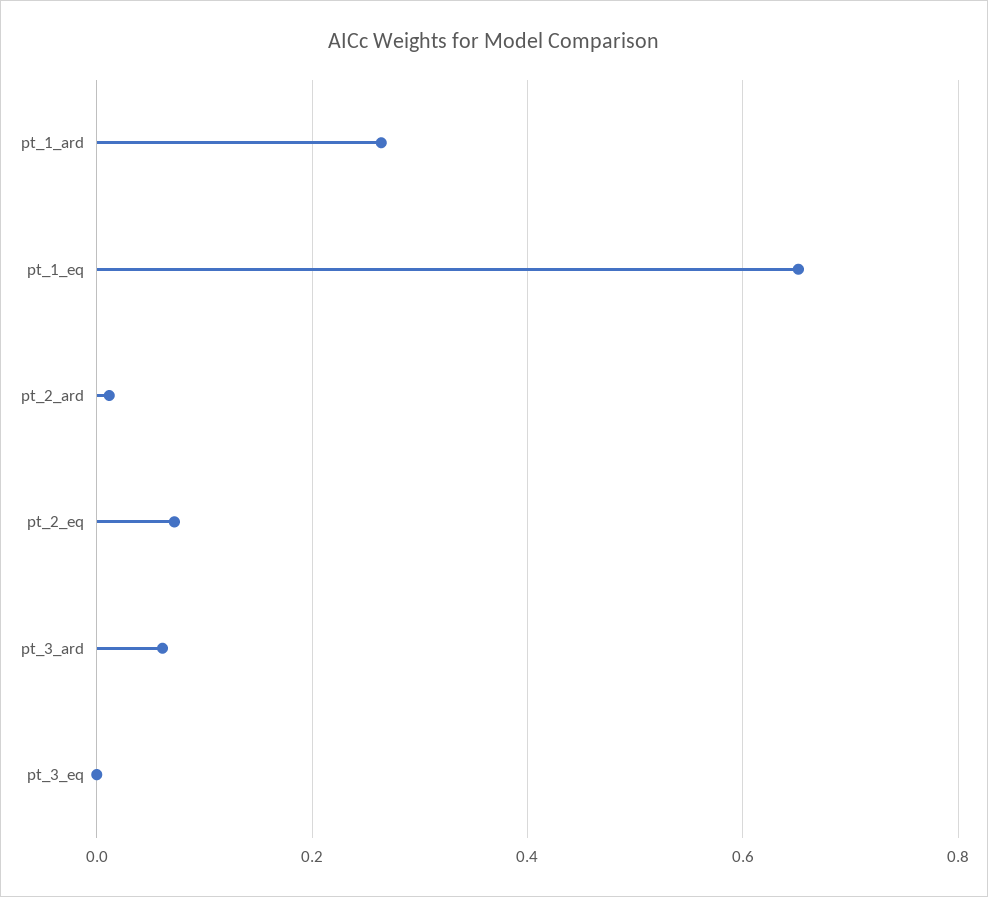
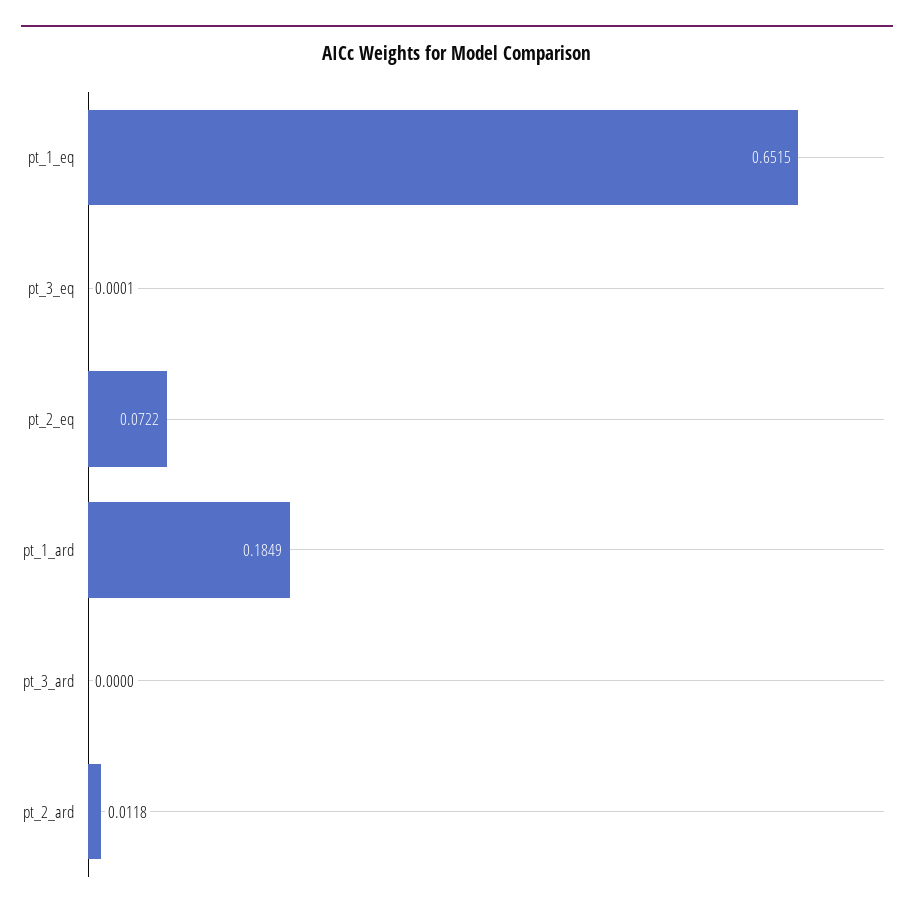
  {
-   "pt_1_ard": 0.26,
+   "pt_1_ard": 0.1849,
    "pt_1_eq": 0.6515,
    "pt_2_ard": 0.0118,
    "pt_2_eq": 0.0722,
-   "pt_3_ard": 0.06,
+   "pt_3_ard": 0,
    "pt_3_eq": 0.0001
  }

